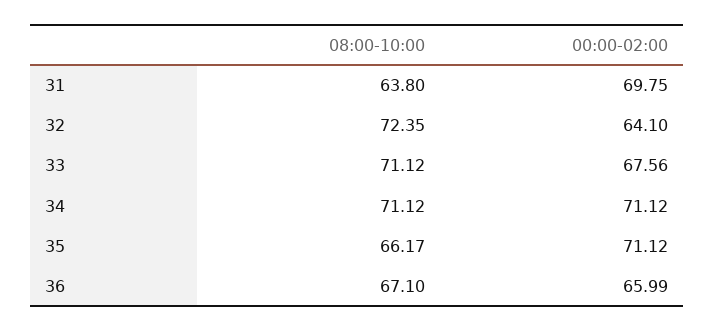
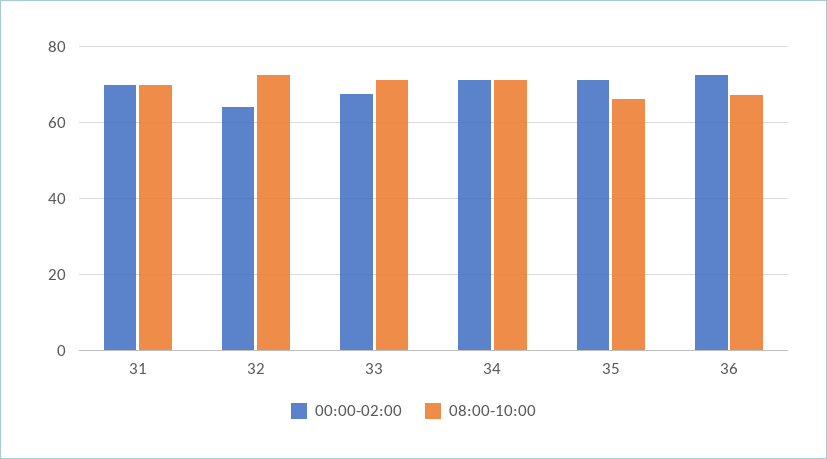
  {
    "08:00-10:00": {
-     "31": 63.8,
+     "31": 70,
      "32": 72.35,
      "33": 71.12,
      "34": 71.12,
      "35": 66.17,
      "36": 67.1
    },
    "00:00-02:00": {
      "31": 69.75,
      "32": 64.1,
      "33": 67.56,
      "34": 71.12,
      "35": 71.12,
-     "36": 65.99
+     "36": 72
    }
  }

